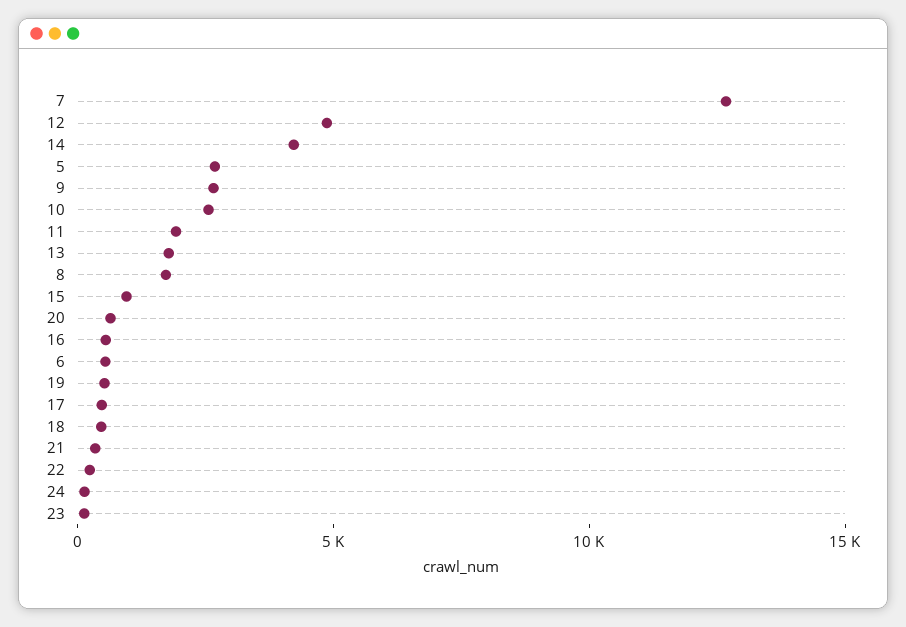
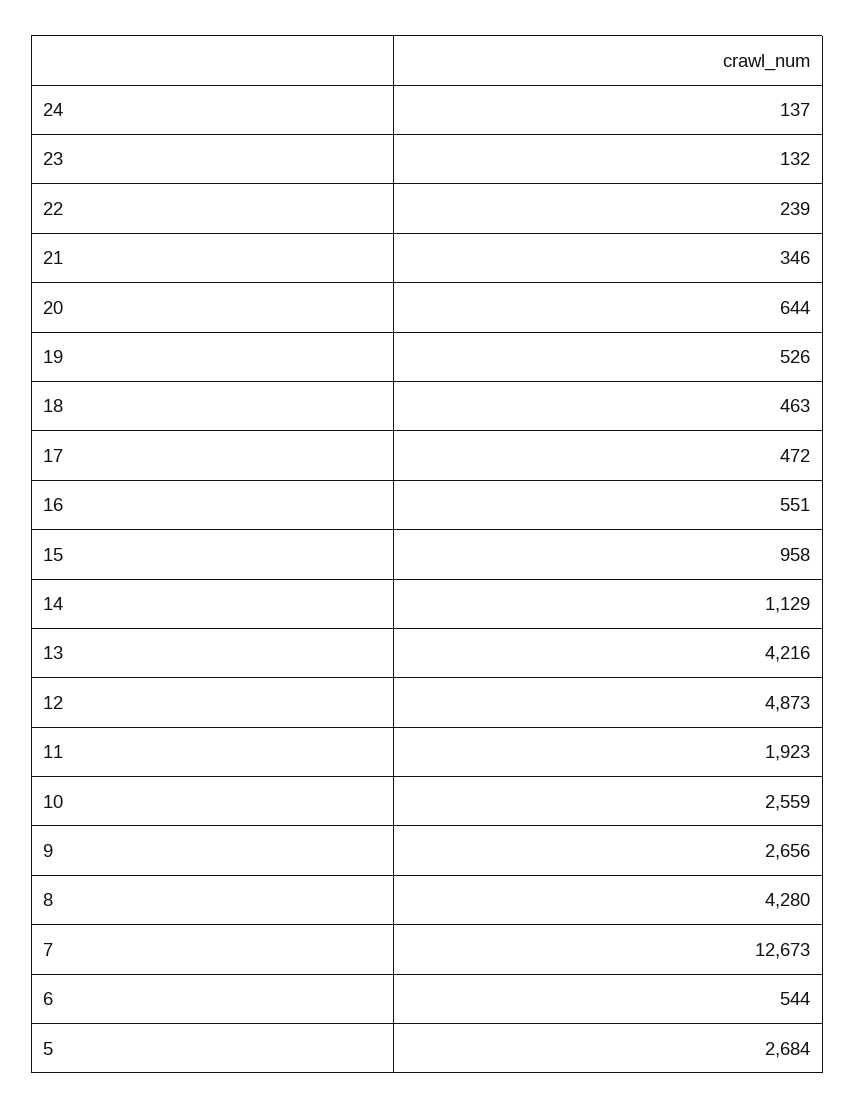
  {
    "7": 12673,
    "12": 4873,
-   "14": 4000,
+   "14": 1129,
    "5": 2684,
    "9": 2656,
    "10": 2559,
    "11": 1923,
-   "13": 2000,
+   "13": 4216,
-   "8": 2000,
+   "8": 4280,
    "15": 958,
    "20": 644,
    "16": 551,
    "6": 544,
    "19": 526,
    "17": 472,
    "18": 463,
    "21": 346,
    "22": 239,
    "24": 137,
    "23": 132
  }

